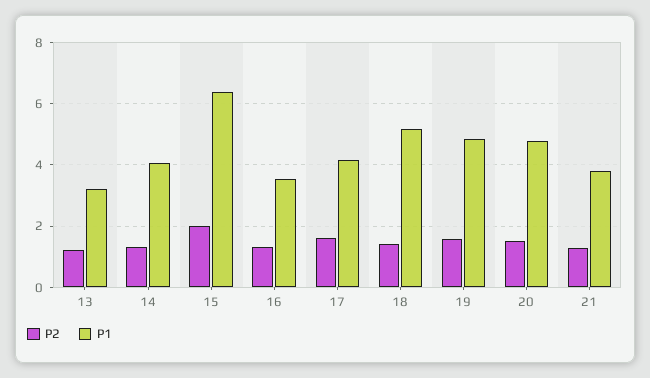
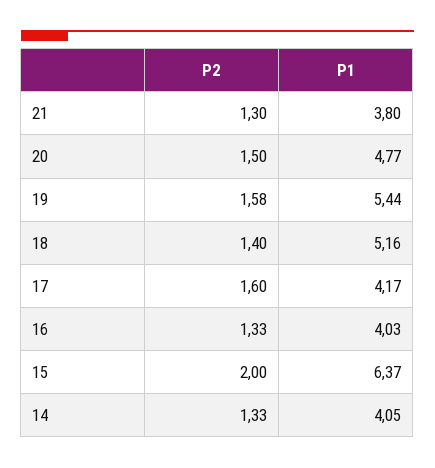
  {
    "P2": {
-     "13": 1.2,
      "14": 1.33,
      "15": 2,
      "16": 1.33,
      "17": 1.6,
      "18": 1.4,
      "19": 1.58,
      "20": 1.5,
      "21": 1.3
    },
    "P1": {
-     "13": 3.2,
      "14": 4.05,
      "15": 6.37,
-     "16": 3.6,
+     "16": 4.03,
      "17": 4.17,
      "18": 5.16,
-     "19": 4.8,
+     "19": 5.44,
      "20": 4.77,
      "21": 3.8
    }
  }

